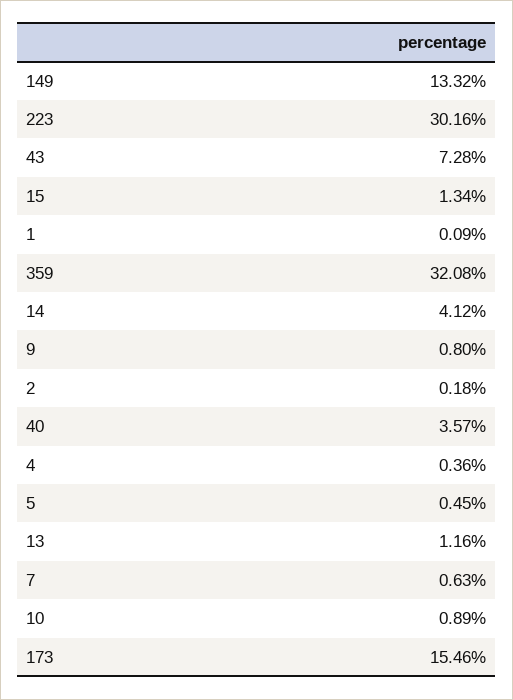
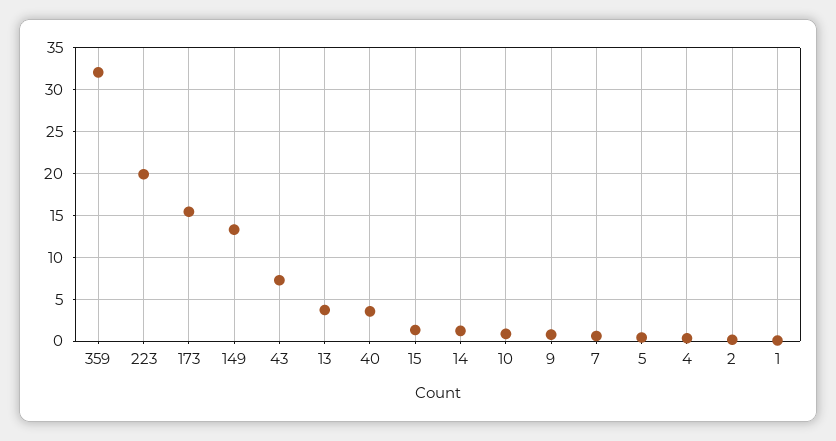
  {
    "149": 13.32,
-   "223": 30.16,
+   "223": 20,
    "43": 7.28,
    "15": 1.34,
    "1": 0.09,
    "359": 32.08,
-   "14": 4.12,
+   "14": 1,
    "9": 0.8,
    "2": 0.18,
    "40": 3.57,
    "4": 0.36,
    "5": 0.45,
-   "13": 1.16,
+   "13": 4,
    "7": 0.63,
    "10": 0.89,
    "173": 15.46
  }

